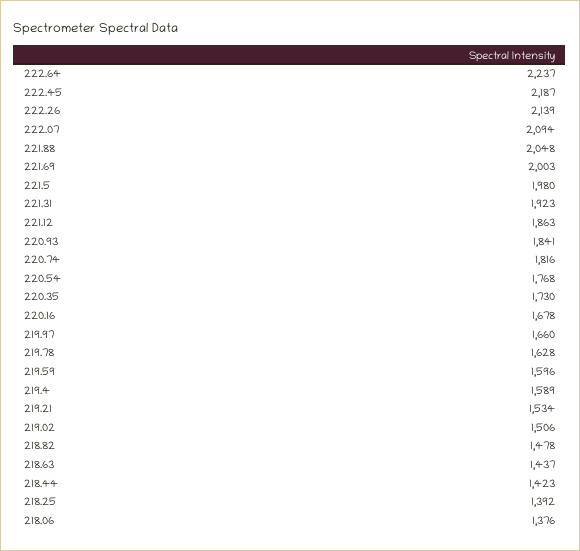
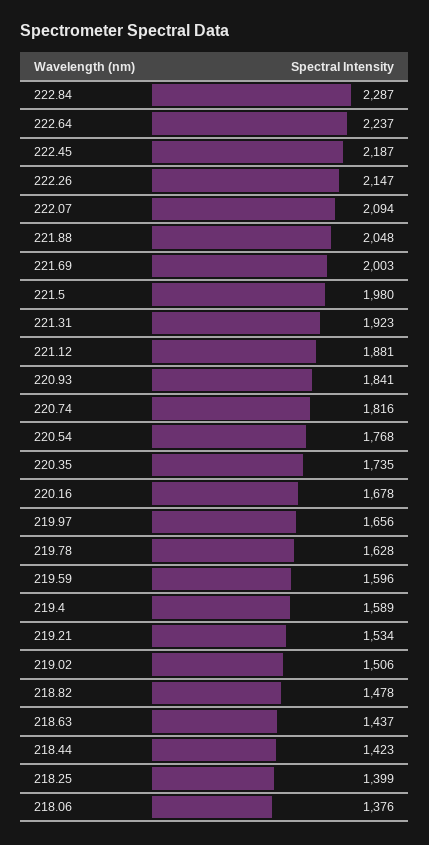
  {
    "222.64": 2237,
    "222.45": 2187,
-   "222.26": 2139,
+   "222.26": 2147,
    "222.07": 2094,
    "221.88": 2048,
    "221.69": 2003,
    "221.5": 1980,
    "221.31": 1923,
-   "221.12": 1863,
+   "221.12": 1881,
    "220.93": 1841,
    "220.74": 1816,
    "220.54": 1768,
-   "220.35": 1730,
+   "220.35": 1735,
    "220.16": 1678,
-   "219.97": 1660,
+   "219.97": 1656,
    "219.78": 1628,
    "219.59": 1596,
    "219.4": 1589,
    "219.21": 1534,
    "219.02": 1506,
    "218.82": 1478,
    "218.63": 1437,
    "218.44": 1423,
-   "218.25": 1392,
+   "218.25": 1399,
-   "218.06": 1376
+   "218.06": 1376,
+   "222.84": 2287
  }

